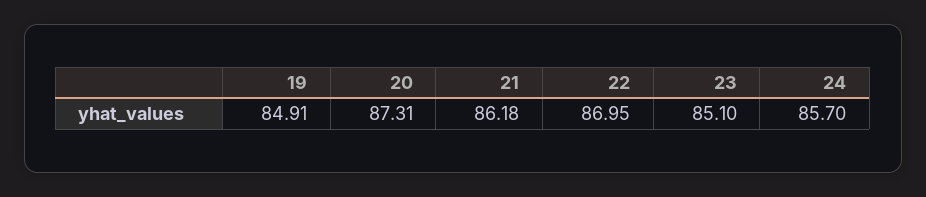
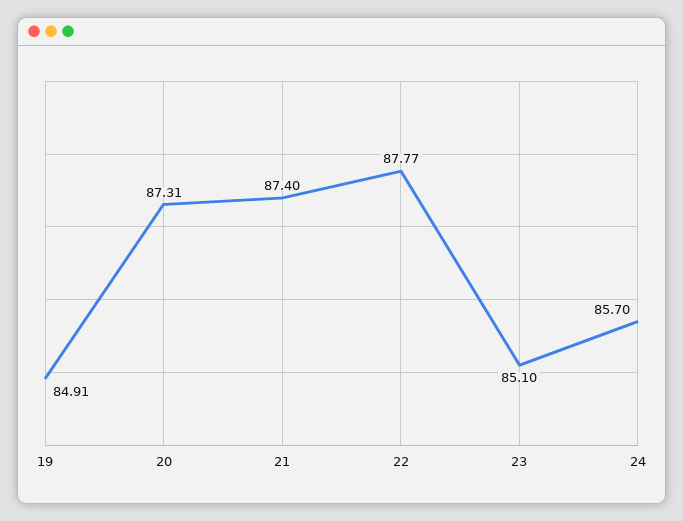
  {
    "19": 84.91,
    "20": 87.31,
-   "21": 86.18,
+   "21": 87.4,
-   "22": 86.95,
+   "22": 87.77,
    "23": 85.1,
    "24": 85.7
  }

